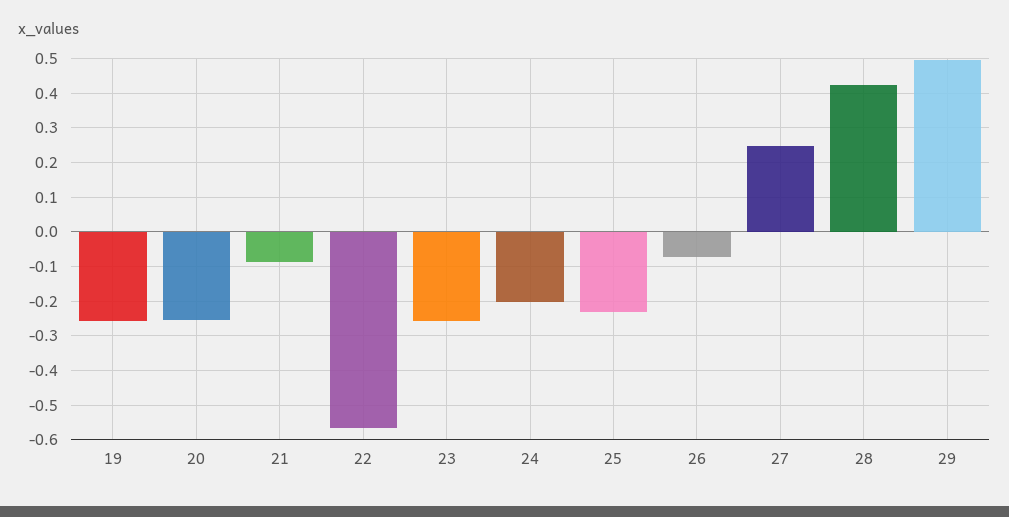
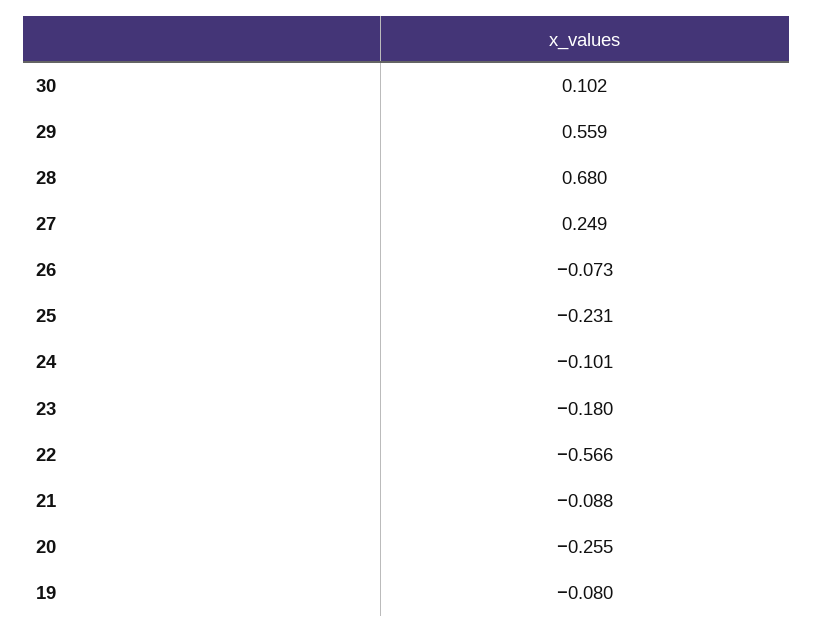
  {
-   "19": -0.26,
+   "19": -0.08,
    "20": -0.255,
    "21": -0.088,
    "22": -0.566,
-   "23": -0.26,
+   "23": -0.18,
-   "24": -0.2,
+   "24": -0.101,
    "25": -0.231,
    "26": -0.073,
    "27": 0.249,
-   "28": 0.42,
+   "28": 0.68,
-   "29": 0.5
+   "29": 0.559,
+   "30": 0.102
  }

